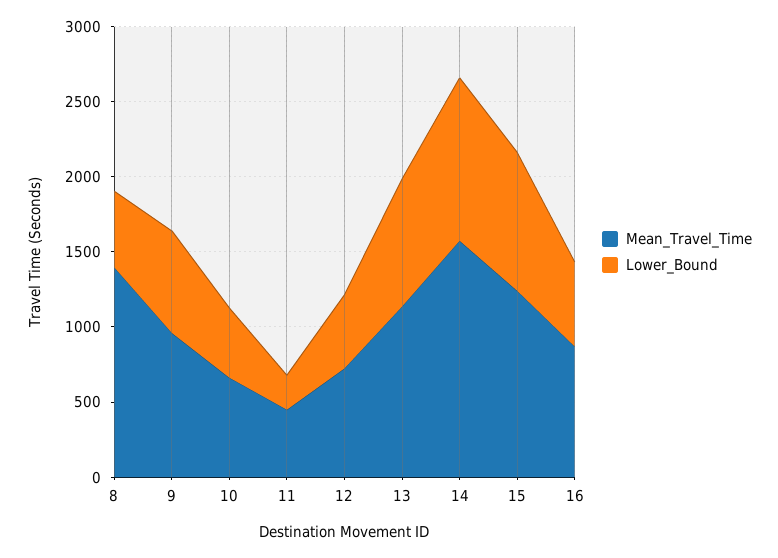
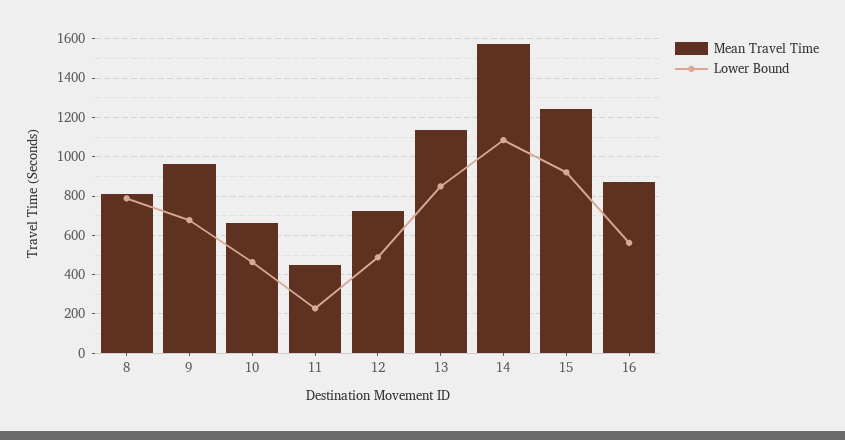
  {
    "Mean_Travel_Time": {
-     "8": 1400,
+     "8": 800,
      "9": 950,
      "10": 650,
      "11": 450,
      "12": 700,
      "13": 1150,
      "14": 1600,
      "15": 1250,
      "16": 850
    },
    "Lower_Bound": {
-     "8": 500,
+     "8": 800,
      "9": 700,
      "10": 450,
      "11": 250,
      "12": 500,
      "13": 850,
      "14": 1100,
      "15": 900,
      "16": 550
    }
  }

